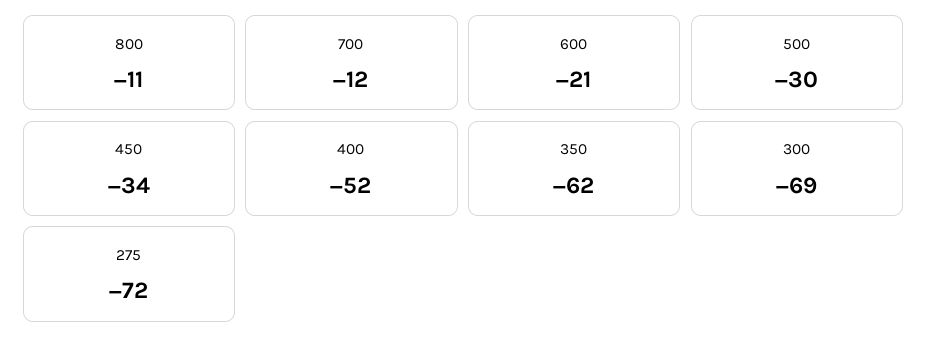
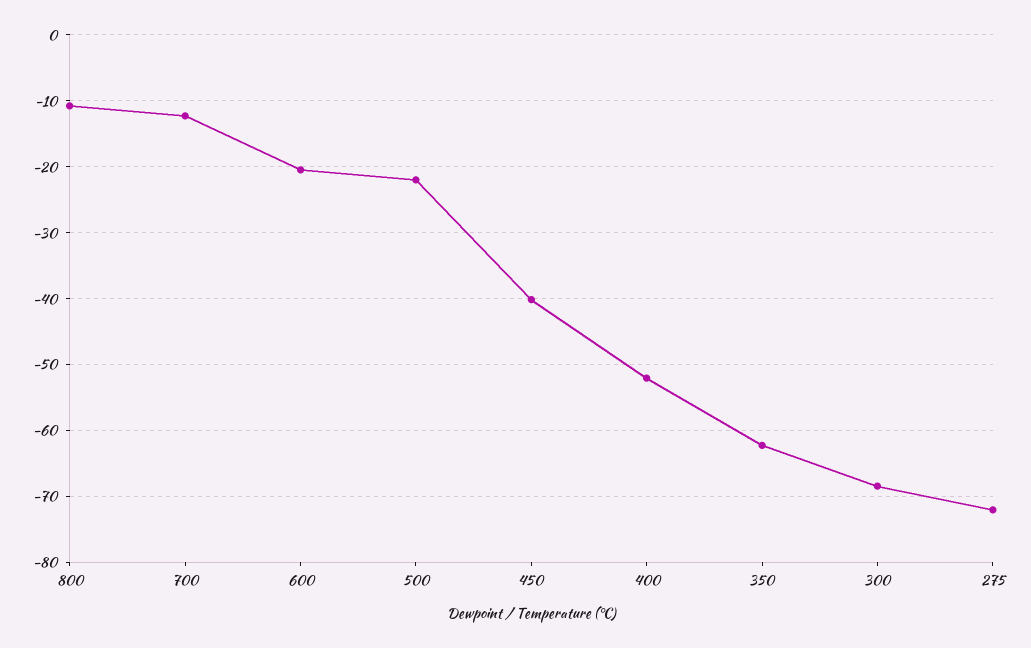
  {
    "800": -11,
    "700": -12,
    "600": -21,
-   "500": -30,
+   "500": -22,
-   "450": -34,
+   "450": -40,
    "400": -52,
    "350": -62,
    "300": -69,
    "275": -72
  }

